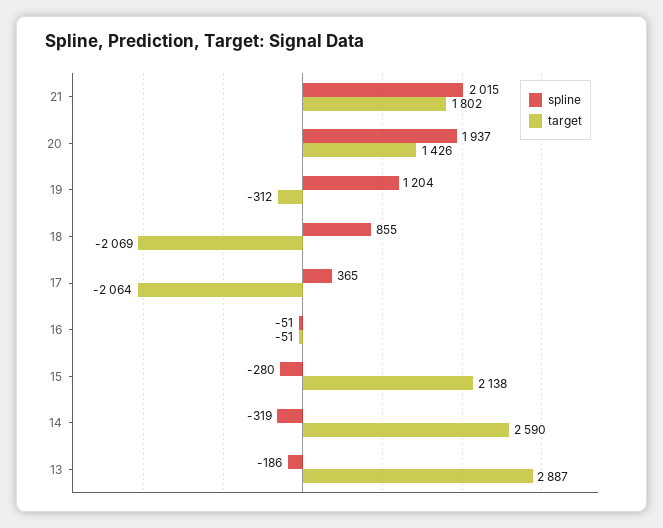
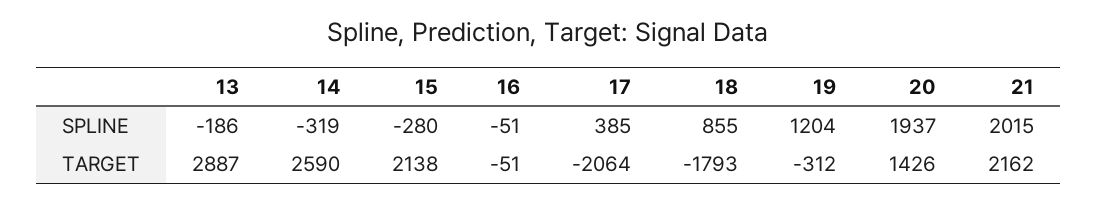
  {
    "spline": {
      "21": 2015,
      "20": 1937,
      "19": 1204,
      "18": 855,
-     "17": 365,
+     "17": 385,
      "16": -51,
      "15": -280,
      "14": -319,
      "13": -186
    },
    "target": {
-     "21": 1802,
+     "21": 2162,
      "20": 1426,
      "19": -312,
-     "18": -2069,
+     "18": -1793,
      "17": -2064,
      "16": -51,
      "15": 2138,
      "14": 2590,
      "13": 2887
    }
  }

